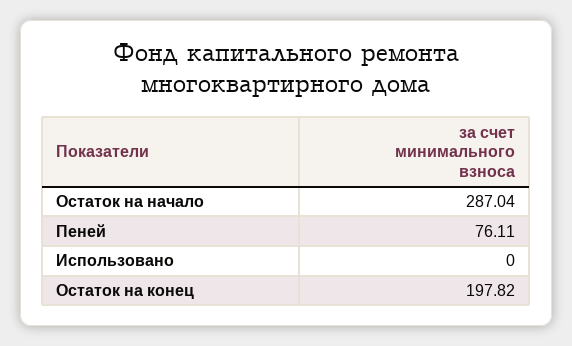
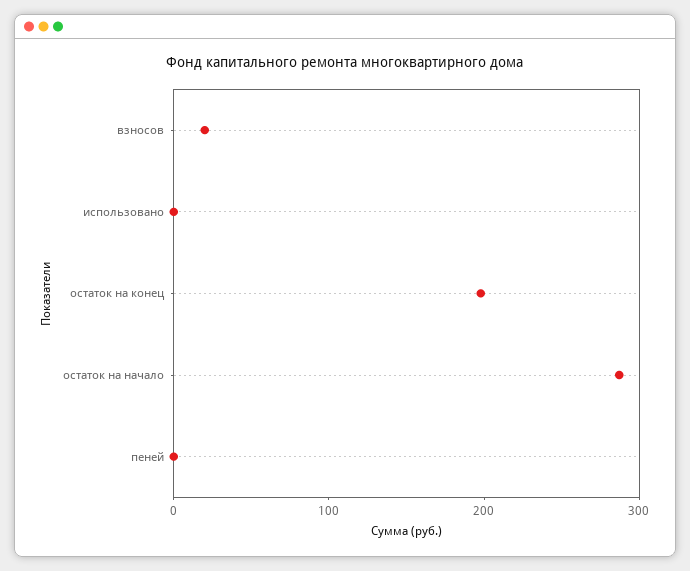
  {
    "Остаток на начало": 287.04,
-   "Пеней": 76.11,
+   "Пеней": 0,
    "Использовано": 0,
-   "Остаток на конец": 197.82
+   "Остаток на конец": 197.82,
+   "взносов": 20
  }

